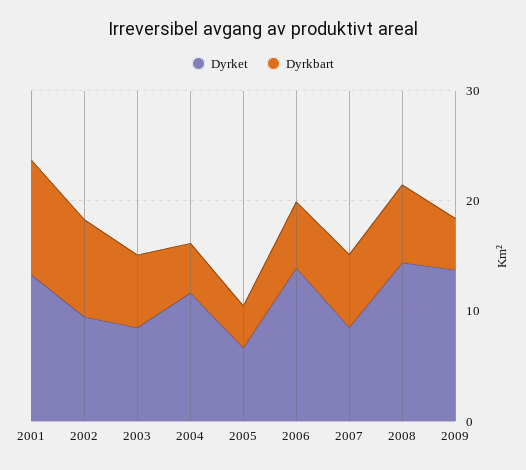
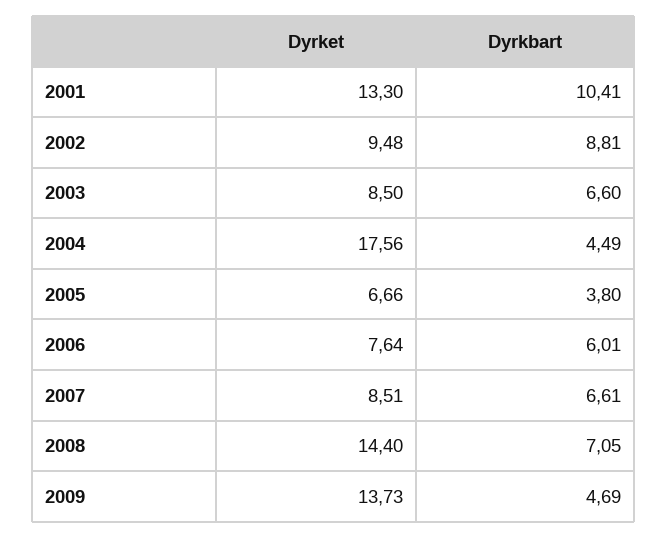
  {
    "Dyrket": {
      "2001": 13.3,
      "2002": 9.48,
      "2003": 8.5,
-     "2004": 12,
+     "2004": 17.56,
      "2005": 6.66,
-     "2006": 14,
+     "2006": 7.64,
      "2007": 8.51,
      "2008": 14.4,
      "2009": 13.73
    },
    "Dyrkbart": {
      "2001": 10.41,
      "2002": 8.81,
      "2003": 6.6,
      "2004": 4.49,
      "2005": 3.8,
      "2006": 6.01,
      "2007": 6.61,
      "2008": 7.05,
      "2009": 4.69
    }
  }

